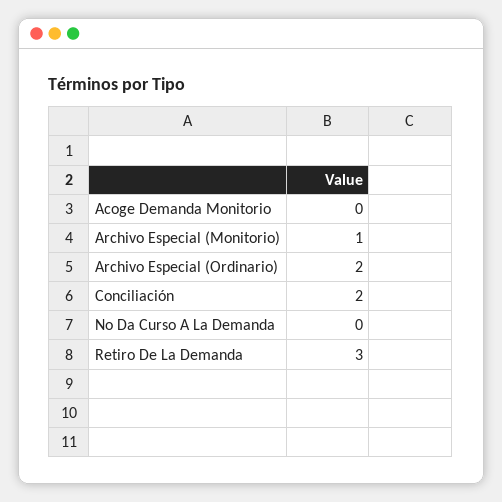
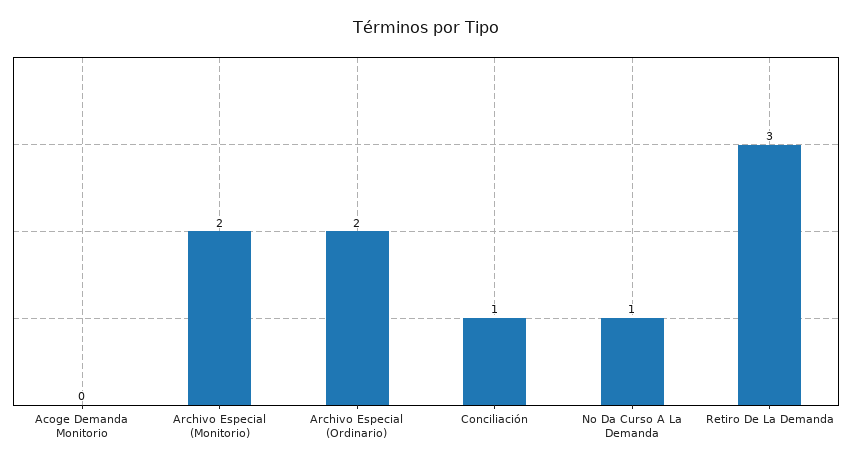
  {
    "Acoge Demanda Monitorio": 0,
-   "Archivo Especial (Monitorio)": 1,
+   "Archivo Especial (Monitorio)": 2,
    "Archivo Especial (Ordinario)": 2,
-   "Conciliación": 2,
+   "Conciliación": 1,
-   "No Da Curso A La Demanda": 0,
+   "No Da Curso A La Demanda": 1,
    "Retiro De La Demanda": 3
  }

